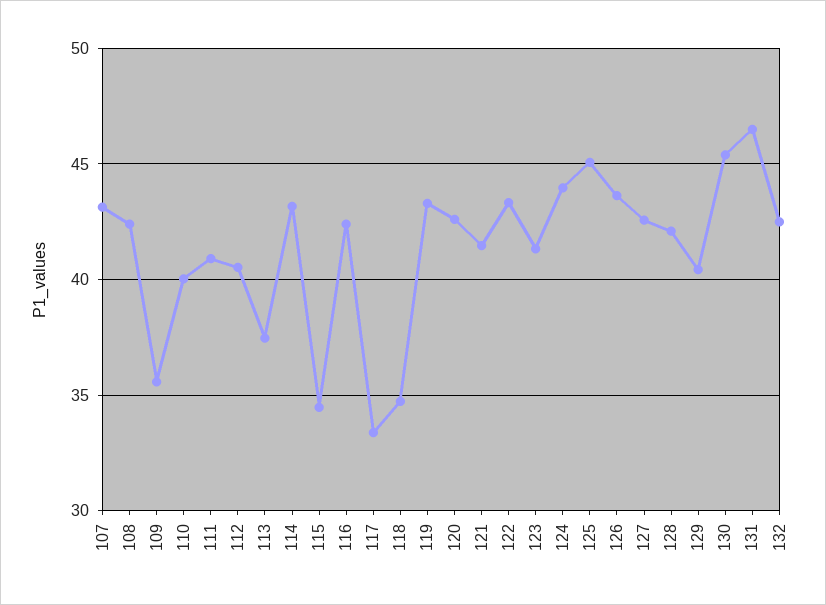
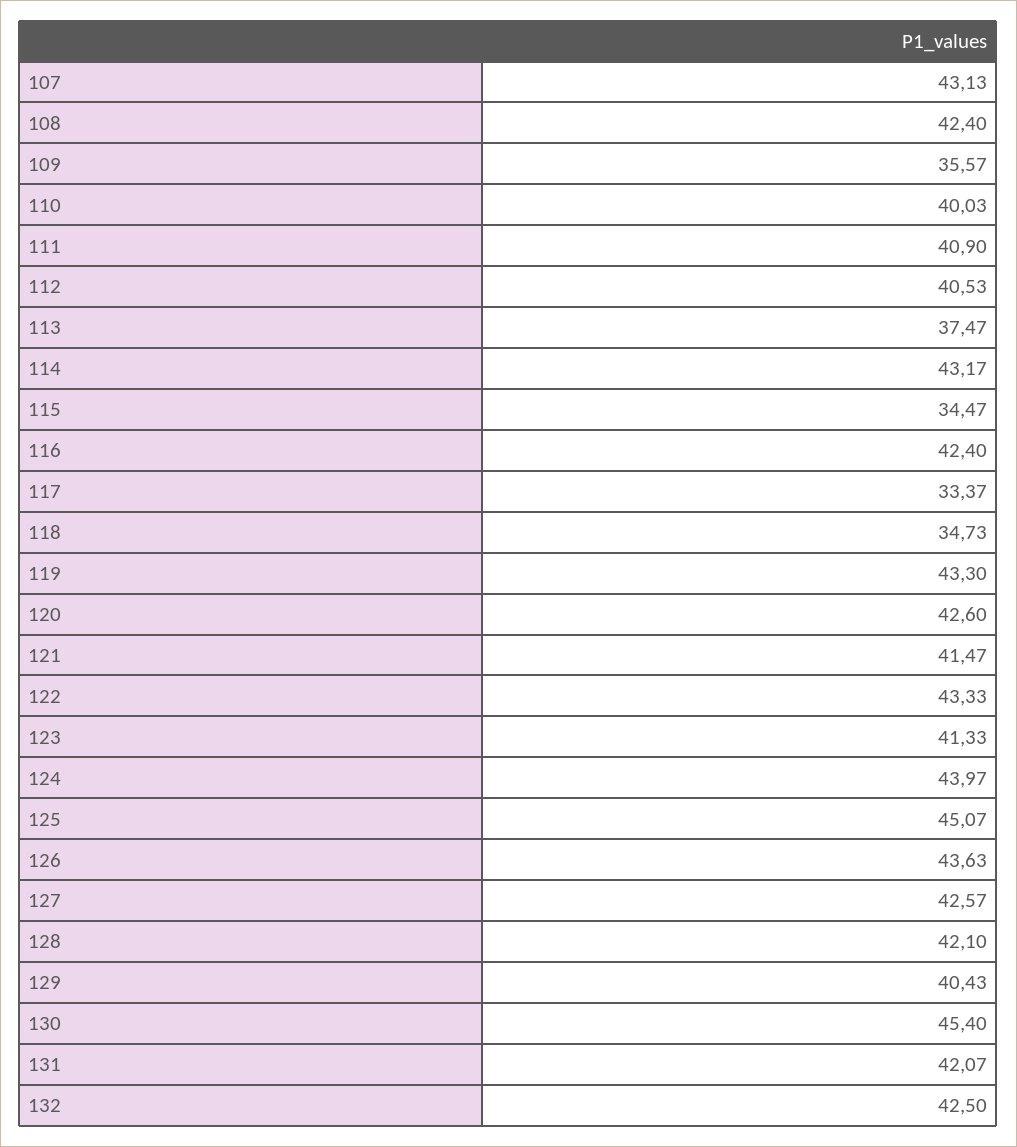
  {
    "107": 43.13,
    "108": 42.4,
    "109": 35.57,
    "110": 40.03,
    "111": 40.9,
    "112": 40.53,
    "113": 37.47,
    "114": 43.17,
    "115": 34.47,
    "116": 42.4,
    "117": 33.37,
    "118": 34.73,
    "119": 43.3,
    "120": 42.6,
    "121": 41.47,
    "122": 43.33,
    "123": 41.33,
    "124": 43.97,
    "125": 45.07,
    "126": 43.63,
    "127": 42.57,
    "128": 42.1,
    "129": 40.43,
    "130": 45.4,
-   "131": 46.5,
+   "131": 42.07,
    "132": 42.5
  }

